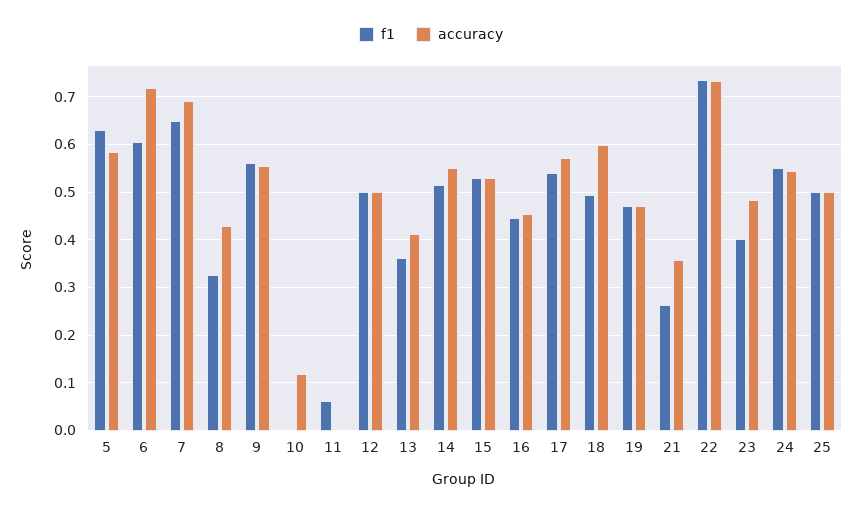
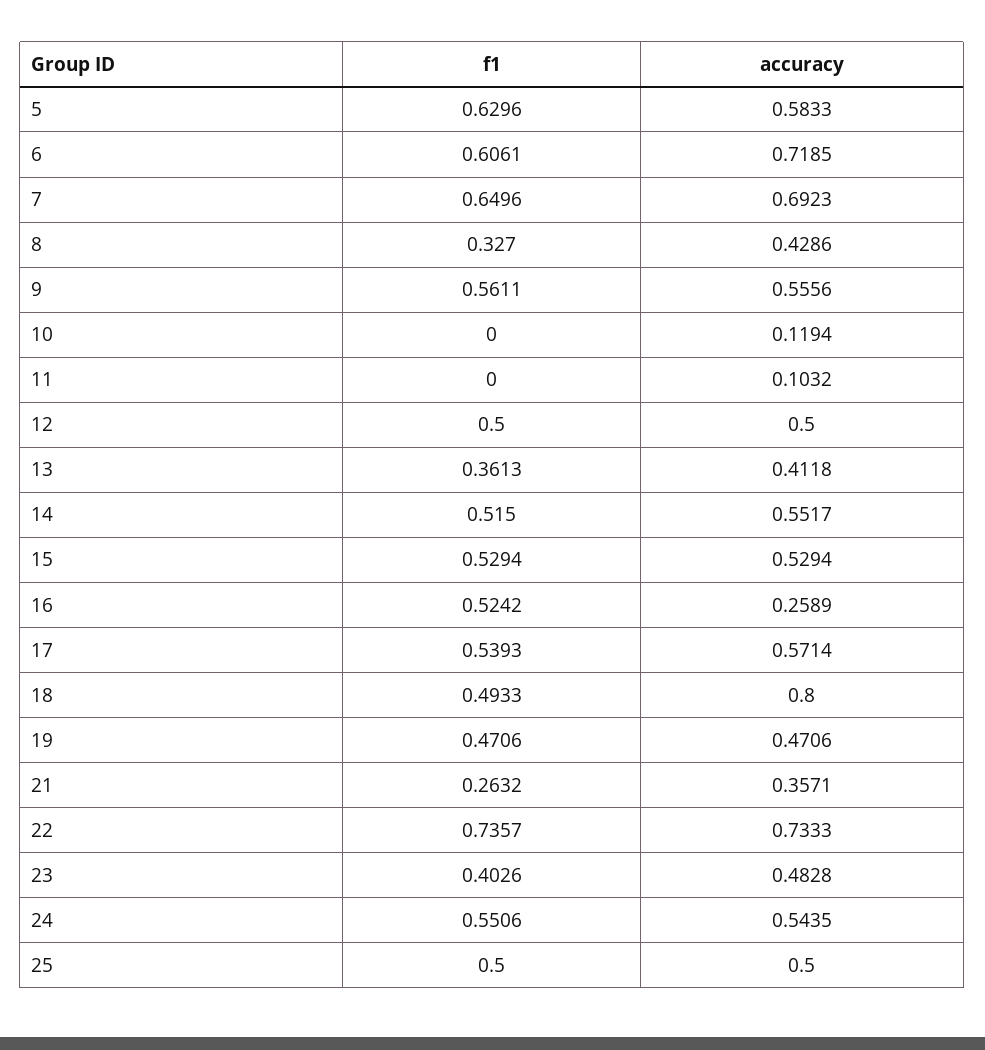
  {
    "f1": {
      "5": 0.6296,
      "6": 0.6061,
      "7": 0.6496,
      "8": 0.327,
      "9": 0.5611,
      "10": 0,
-     "11": 0.06,
+     "11": 0,
      "12": 0.5,
      "13": 0.3613,
      "14": 0.515,
      "15": 0.5294,
-     "16": 0.44,
+     "16": 0.5242,
      "17": 0.5393,
      "18": 0.4933,
      "19": 0.4706,
      "21": 0.2632,
      "22": 0.7357,
      "23": 0.4026,
      "24": 0.5506,
      "25": 0.5
    },
    "accuracy": {
      "5": 0.5833,
      "6": 0.7185,
      "7": 0.6923,
      "8": 0.4286,
      "9": 0.5556,
      "10": 0.1194,
-     "11": 0,
+     "11": 0.1032,
      "12": 0.5,
      "13": 0.4118,
      "14": 0.5517,
      "15": 0.5294,
-     "16": 0.46,
+     "16": 0.2589,
      "17": 0.5714,
-     "18": 0.6,
+     "18": 0.8,
      "19": 0.4706,
      "21": 0.3571,
      "22": 0.7333,
      "23": 0.4828,
      "24": 0.5435,
      "25": 0.5
    }
  }

